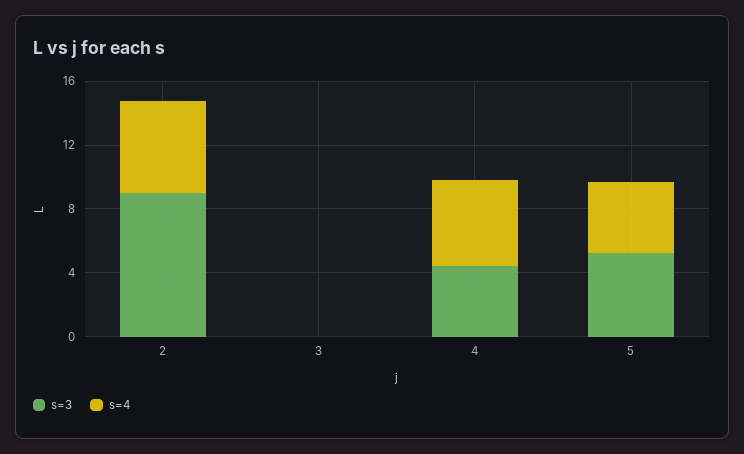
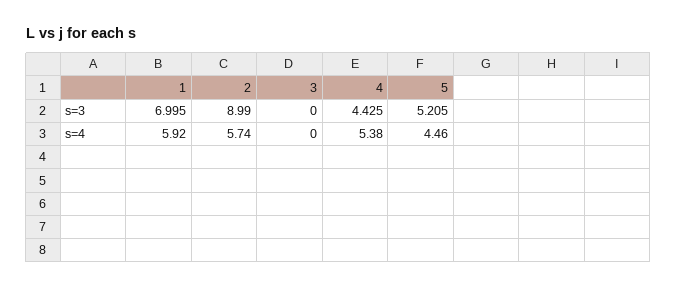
  {
    "s=3": {
      "2": 8.99,
      "3": 0,
      "4": 4.425,
-     "5": 5.205
+     "5": 5.205,
+     "1": 6.995
    },
    "s=4": {
      "2": 5.74,
      "3": 0,
      "4": 5.38,
-     "5": 4.46
+     "5": 4.46,
+     "1": 5.92
    }
  }

